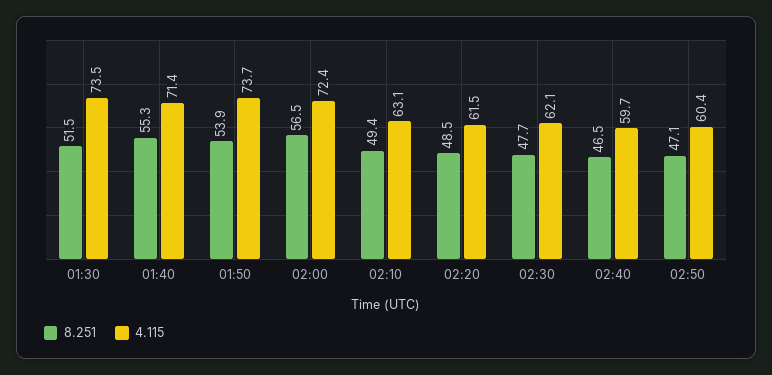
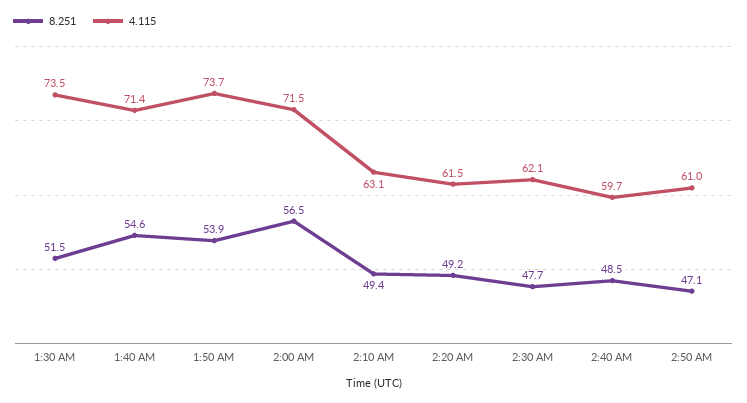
  {
    "8.251": {
      "01:30": 51.5,
-     "01:40": 55.3,
+     "01:40": 54.6,
      "01:50": 53.9,
      "02:00": 56.5,
      "02:10": 49.4,
-     "02:20": 48.5,
+     "02:20": 49.2,
      "02:30": 47.7,
-     "02:40": 46.5,
+     "02:40": 48.5,
      "02:50": 47.1
    },
    "4.115": {
      "01:30": 73.5,
      "01:40": 71.4,
      "01:50": 73.7,
-     "02:00": 72.4,
+     "02:00": 71.5,
      "02:10": 63.1,
      "02:20": 61.5,
      "02:30": 62.1,
      "02:40": 59.7,
-     "02:50": 60.4
+     "02:50": 61
    }
  }

